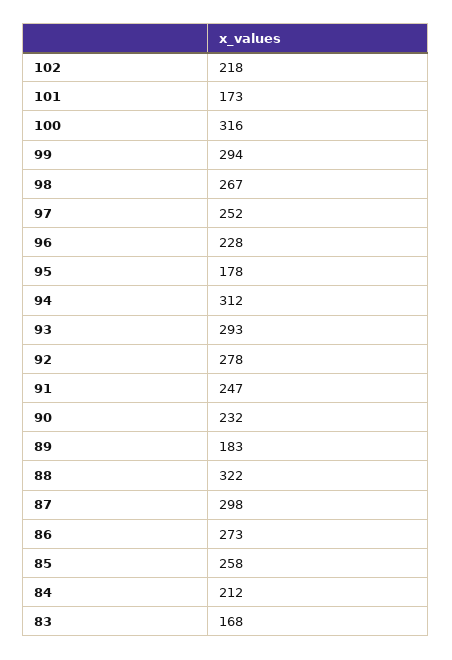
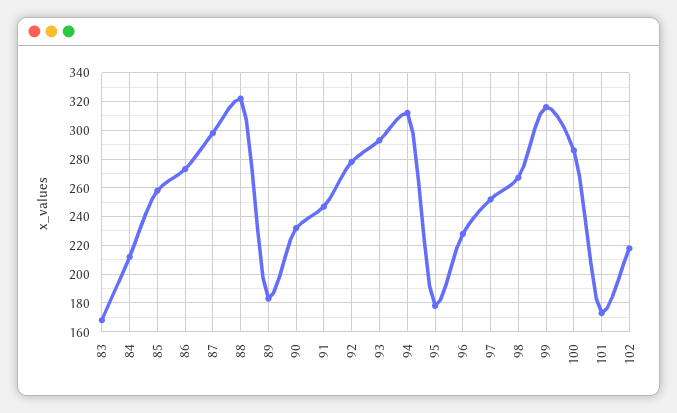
  {
    "102": 218,
    "101": 173,
-   "100": 316,
+   "100": 285,
-   "99": 294,
+   "99": 315,
    "98": 267,
    "97": 252,
    "96": 228,
    "95": 178,
    "94": 312,
    "93": 293,
    "92": 278,
    "91": 247,
    "90": 232,
    "89": 183,
    "88": 322,
    "87": 298,
    "86": 273,
    "85": 258,
    "84": 212,
    "83": 168
  }

